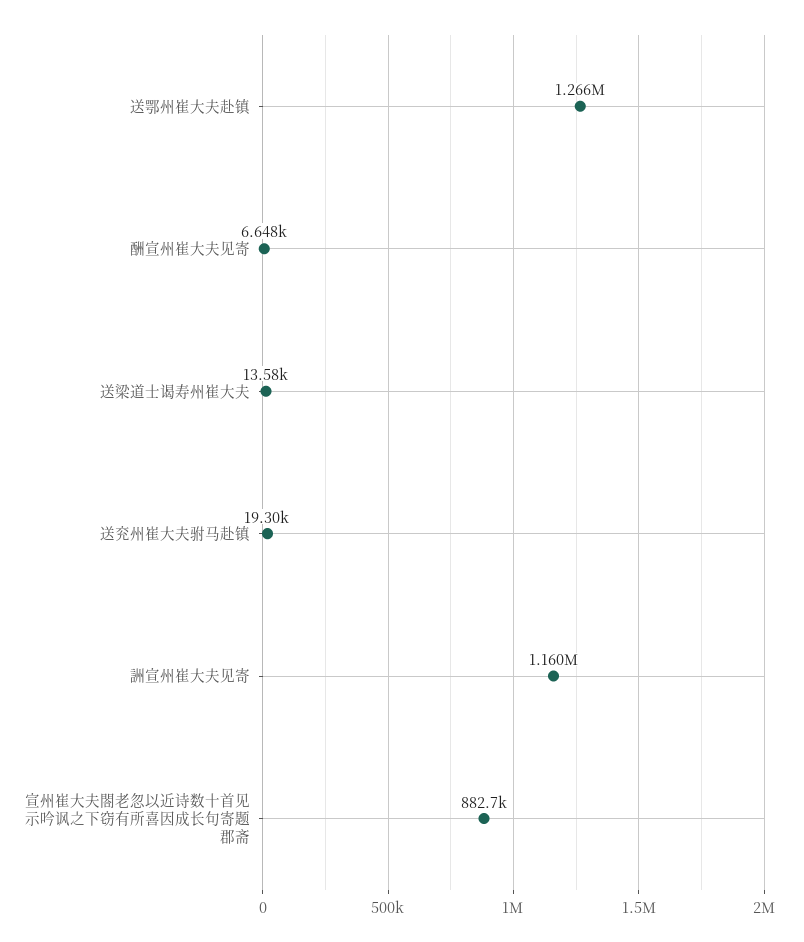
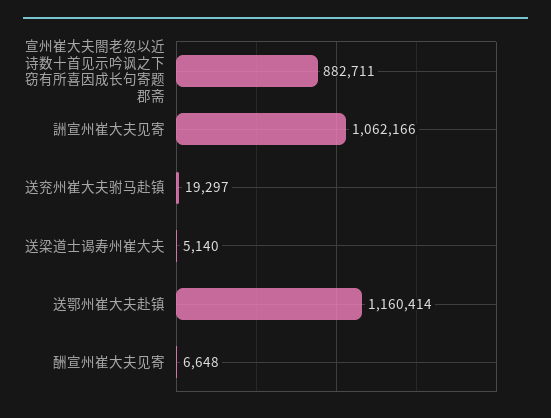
  {
-   "送鄂州崔大夫赴镇": 1266000,
+   "送鄂州崔大夫赴镇": 1160414,
    "酬宣州崔大夫见寄": 6648,
-   "送梁道士谒寿州崔大夫": 13580,
+   "送梁道士谒寿州崔大夫": 5140,
    "送兖州崔大夫驸马赴镇": 19297,
-   "詶宣州崔大夫见寄": 1160000,
+   "詶宣州崔大夫见寄": 1062166,
    "宣州崔大夫閤老忽以近诗数十首见示吟讽之下窃有所喜因成长句寄题郡斋": 882711
  }

